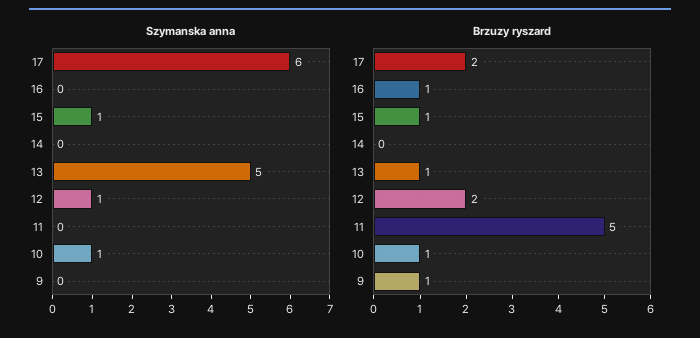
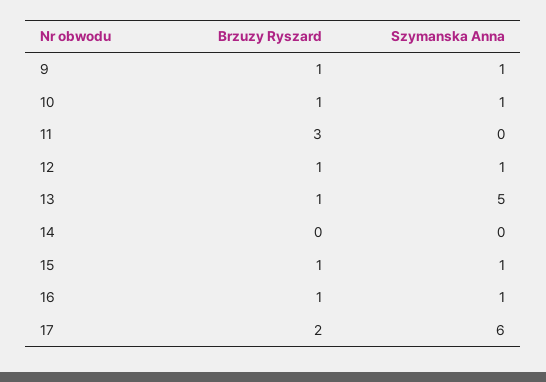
  {
    "Szymanska anna": {
      "17": 6,
-     "16": 0,
+     "16": 1,
      "15": 1,
      "14": 0,
      "13": 5,
      "12": 1,
      "11": 0,
      "10": 1,
-     "9": 0
+     "9": 1
    },
    "Brzuzy ryszard": {
      "17": 2,
      "16": 1,
      "15": 1,
      "14": 0,
      "13": 1,
-     "12": 2,
+     "12": 1,
-     "11": 5,
+     "11": 3,
      "10": 1,
      "9": 1
    }
  }

